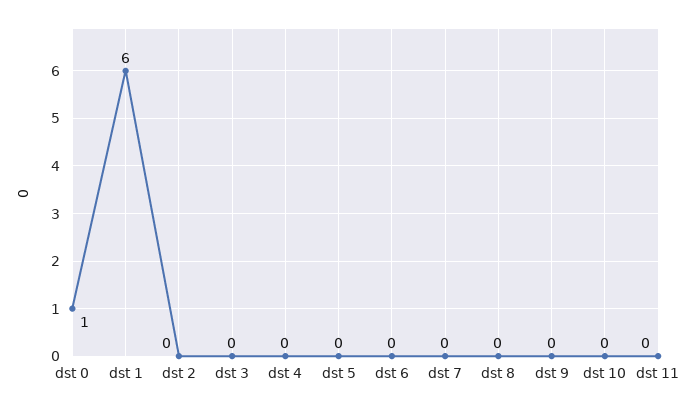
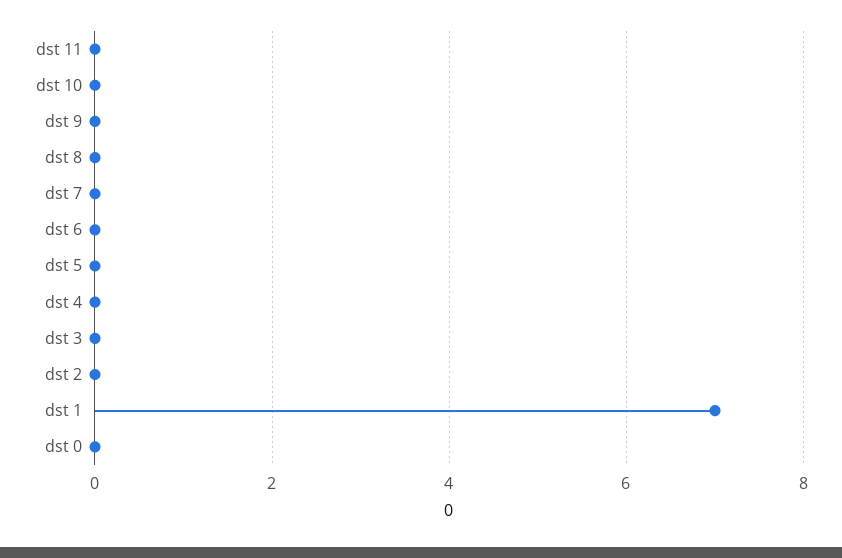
  {
-   "dst 0": 1,
+   "dst 0": 0,
-   "dst 1": 6,
+   "dst 1": 7,
    "dst 2": 0,
    "dst 3": 0,
    "dst 4": 0,
    "dst 5": 0,
    "dst 6": 0,
    "dst 7": 0,
    "dst 8": 0,
    "dst 9": 0,
    "dst 10": 0,
    "dst 11": 0
  }

